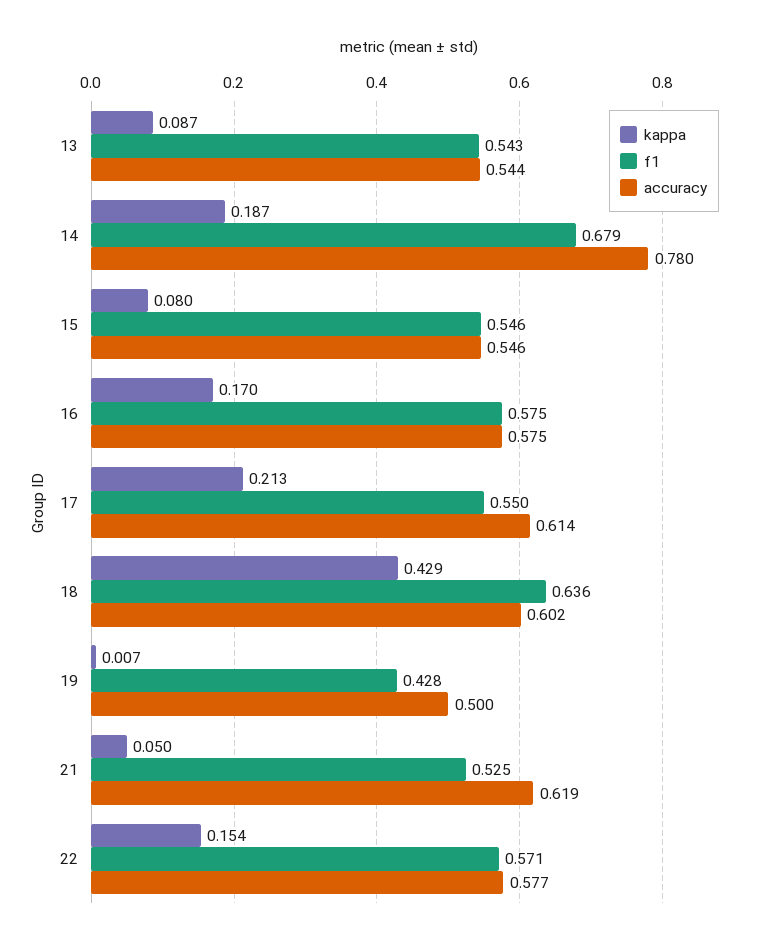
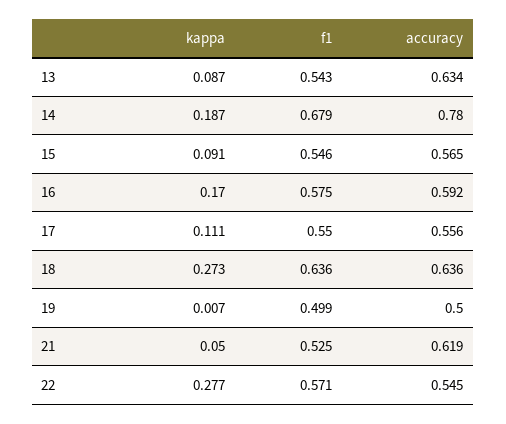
  {
    "kappa": {
      "13": 0.087,
      "14": 0.187,
-     "15": 0.08,
+     "15": 0.091,
      "16": 0.17,
-     "17": 0.213,
+     "17": 0.111,
-     "18": 0.429,
+     "18": 0.273,
      "19": 0.007,
      "21": 0.05,
-     "22": 0.154
+     "22": 0.277
    },
    "f1": {
      "13": 0.543,
      "14": 0.679,
      "15": 0.546,
      "16": 0.575,
      "17": 0.55,
      "18": 0.636,
-     "19": 0.428,
+     "19": 0.499,
      "21": 0.525,
      "22": 0.571
    },
    "accuracy": {
-     "13": 0.544,
+     "13": 0.634,
      "14": 0.78,
-     "15": 0.546,
+     "15": 0.565,
-     "16": 0.575,
+     "16": 0.592,
-     "17": 0.614,
+     "17": 0.556,
-     "18": 0.602,
+     "18": 0.636,
      "19": 0.5,
      "21": 0.619,
-     "22": 0.577
+     "22": 0.545
    }
  }

